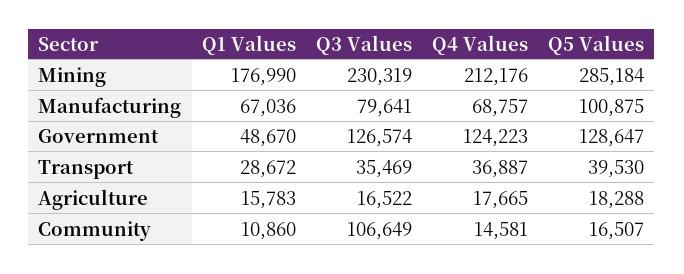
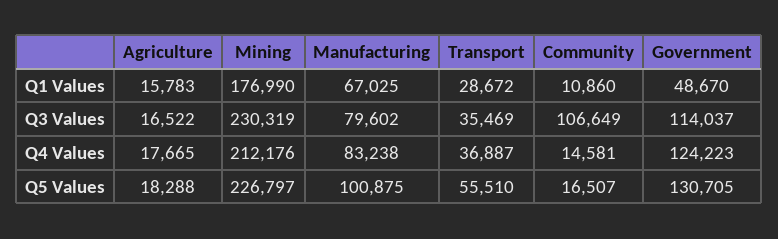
  {
    "Q1 Values": {
      "Mining": 176990,
-     "Manufacturing": 67036,
+     "Manufacturing": 67025,
      "Government": 48670,
      "Transport": 28672,
      "Agriculture": 15783,
      "Community": 10860
    },
    "Q3 Values": {
      "Mining": 230319,
-     "Manufacturing": 79641,
+     "Manufacturing": 79602,
-     "Government": 126574,
+     "Government": 114037,
      "Transport": 35469,
      "Agriculture": 16522,
      "Community": 106649
    },
    "Q4 Values": {
      "Mining": 212176,
-     "Manufacturing": 68757,
+     "Manufacturing": 83238,
      "Government": 124223,
      "Transport": 36887,
      "Agriculture": 17665,
      "Community": 14581
    },
    "Q5 Values": {
-     "Mining": 285184,
+     "Mining": 226797,
      "Manufacturing": 100875,
-     "Government": 128647,
+     "Government": 130705,
-     "Transport": 39530,
+     "Transport": 55510,
      "Agriculture": 18288,
      "Community": 16507
    }
  }

